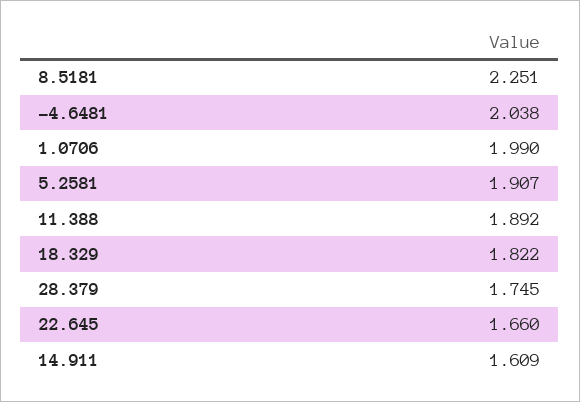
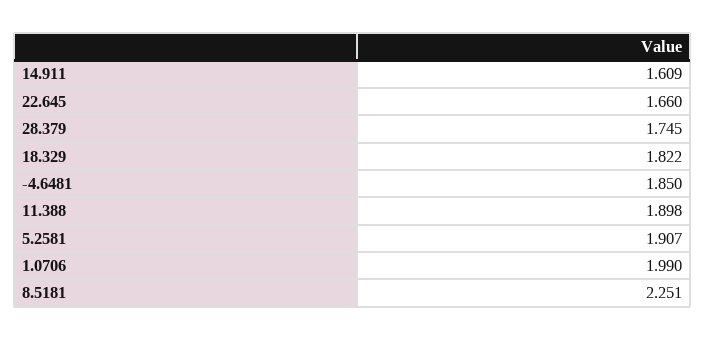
  {
    "8.5181": 2.251,
-   "-4.6481": 2.038,
+   "-4.6481": 1.85,
    "1.0706": 1.99,
    "5.2581": 1.907,
-   "11.388": 1.892,
+   "11.388": 1.898,
    "18.329": 1.822,
    "28.379": 1.745,
    "22.645": 1.66,
    "14.911": 1.609
  }

